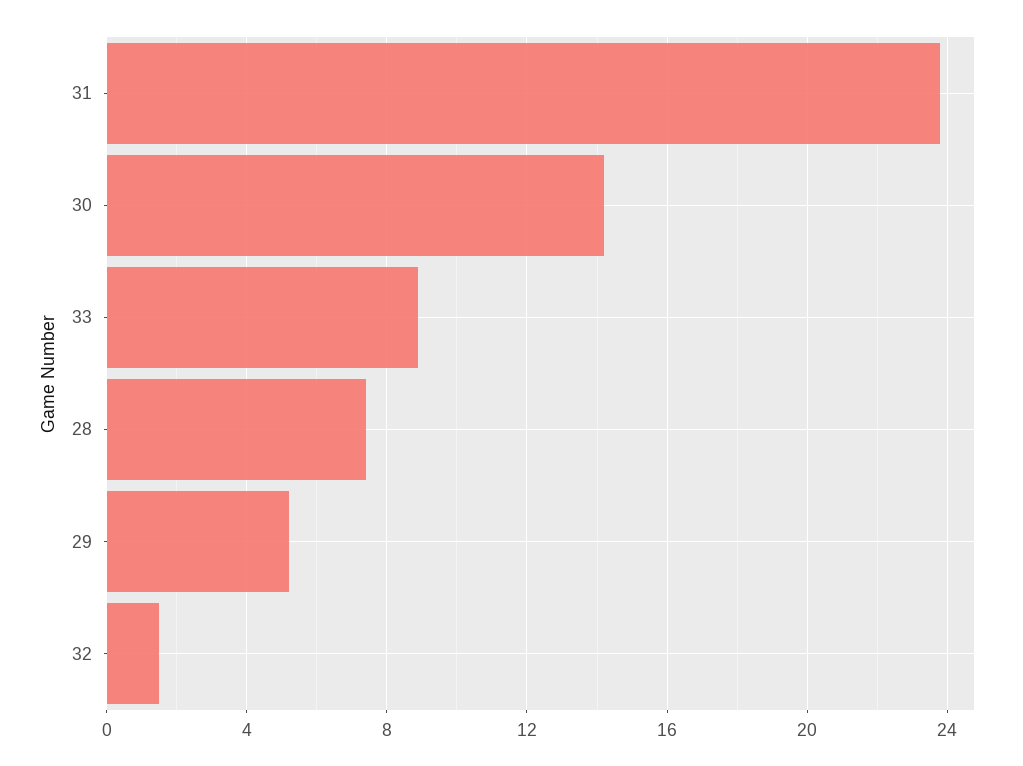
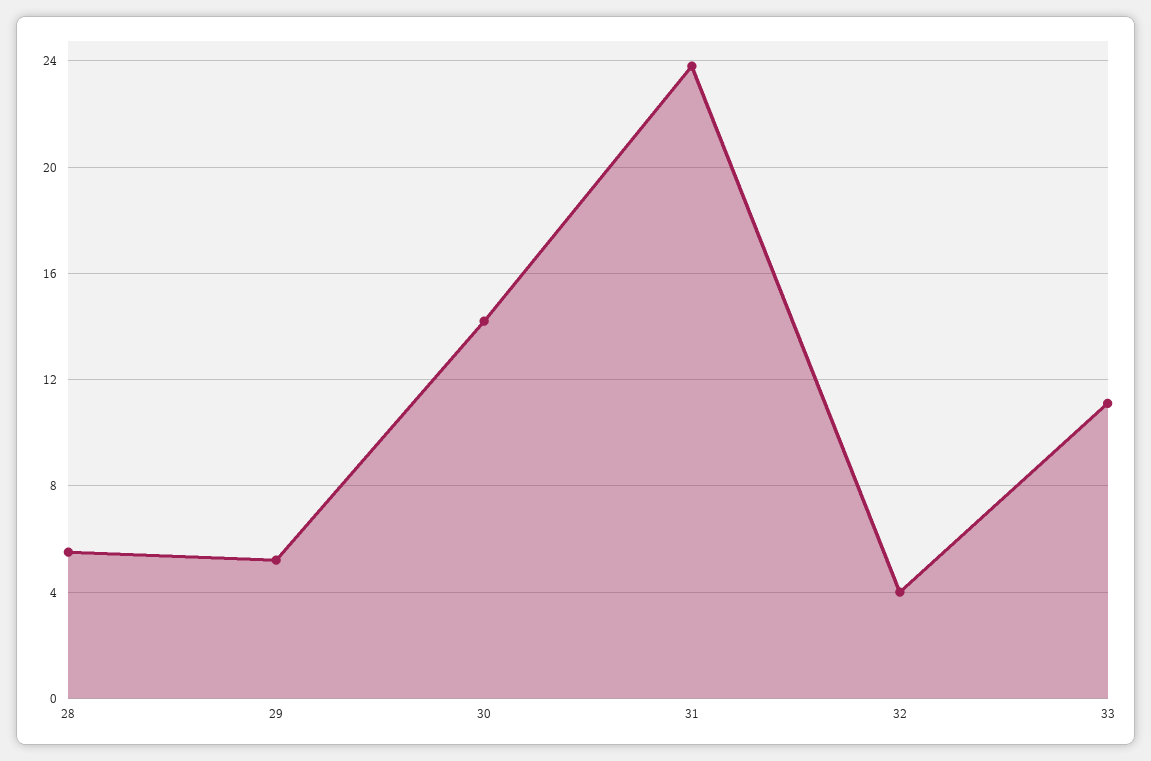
  {
    "31": 24,
    "30": 14,
-   "33": 9,
+   "33": 11,
-   "28": 7.5,
+   "28": 5.5,
    "29": 5,
-   "32": 1.5
+   "32": 4
  }

